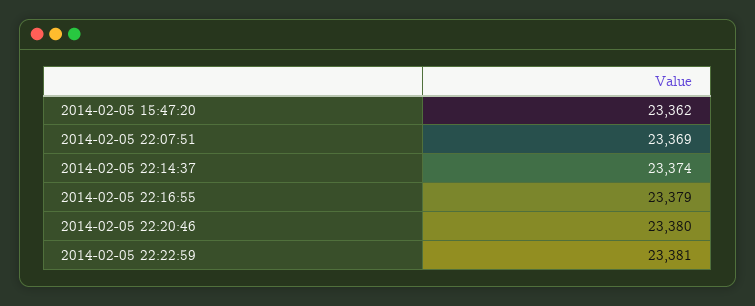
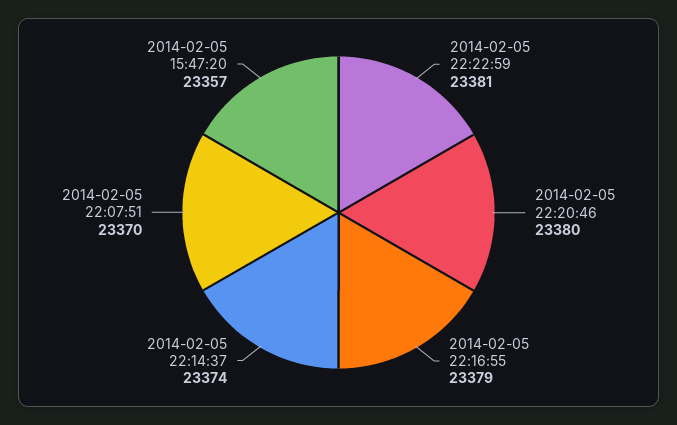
  {
-   "2014-02-05 15:47:20": 23362,
+   "2014-02-05 15:47:20": 23357,
-   "2014-02-05 22:07:51": 23369,
+   "2014-02-05 22:07:51": 23370,
    "2014-02-05 22:14:37": 23374,
    "2014-02-05 22:16:55": 23379,
    "2014-02-05 22:20:46": 23380,
    "2014-02-05 22:22:59": 23381
  }

